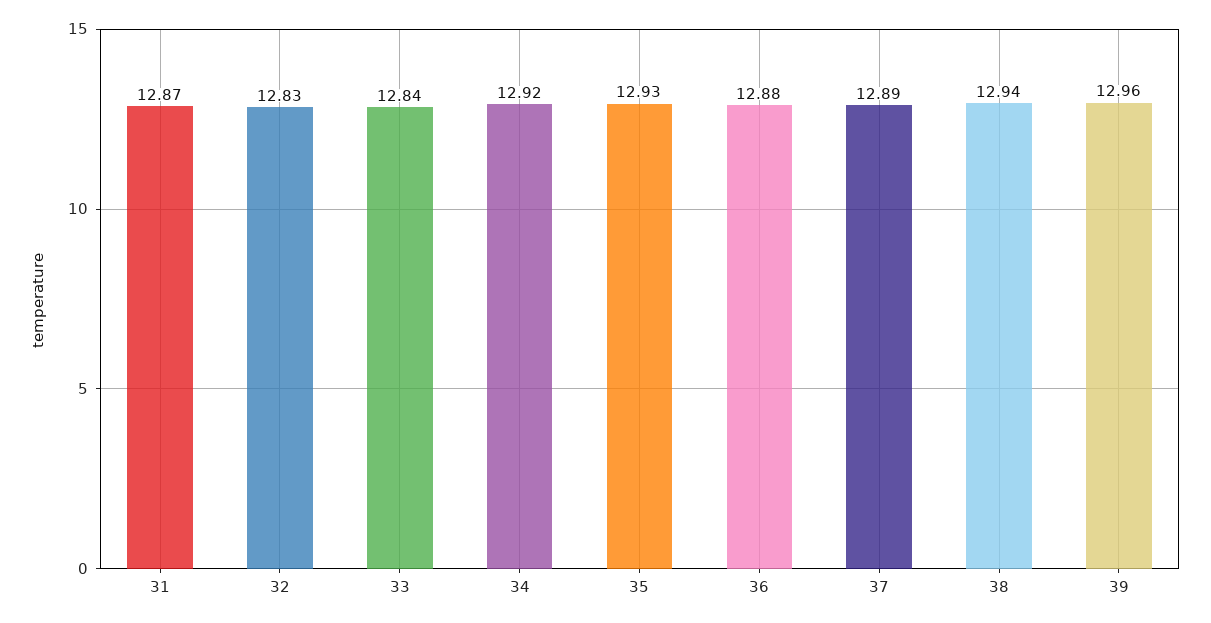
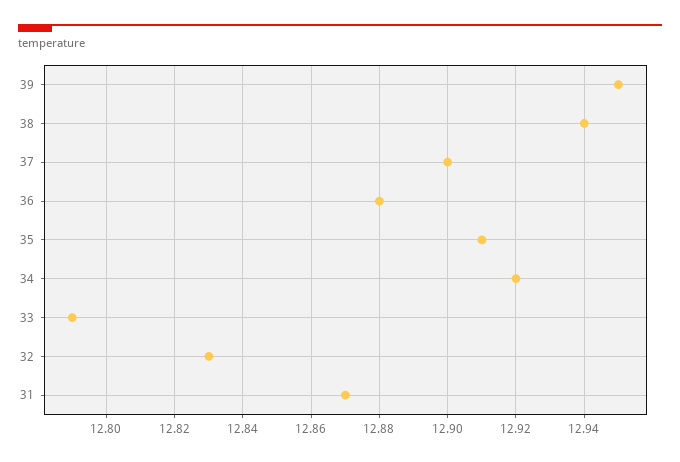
  {
    "31": 12.87,
    "32": 12.83,
-   "33": 12.84,
+   "33": 12.79,
    "34": 12.92,
-   "35": 12.93,
+   "35": 12.91,
    "36": 12.88,
-   "37": 12.89,
+   "37": 12.9,
    "38": 12.94,
-   "39": 12.96
+   "39": 12.95
  }

